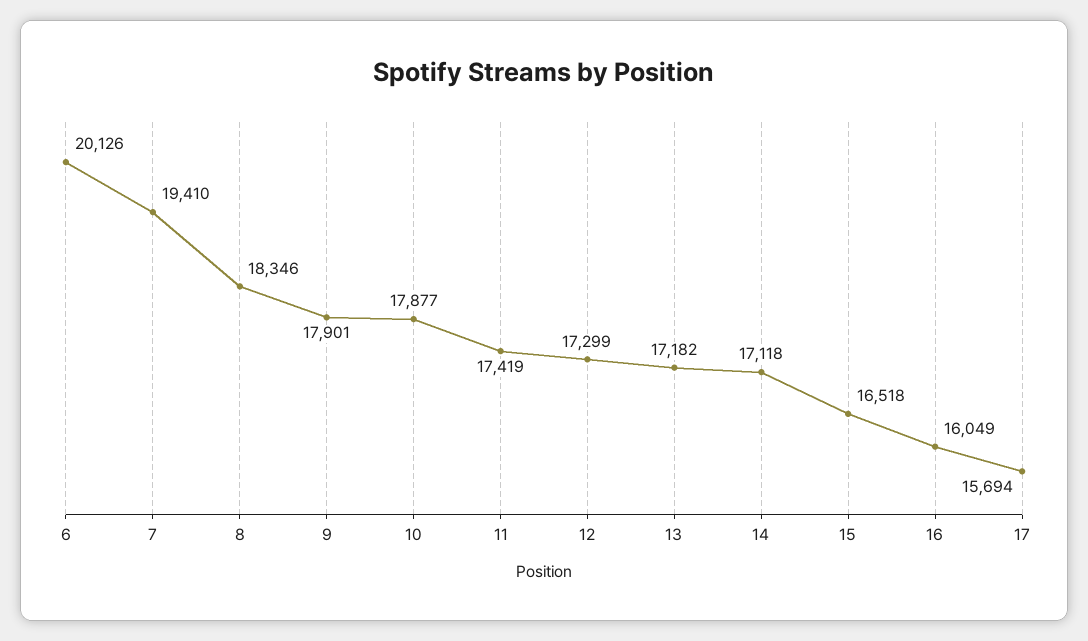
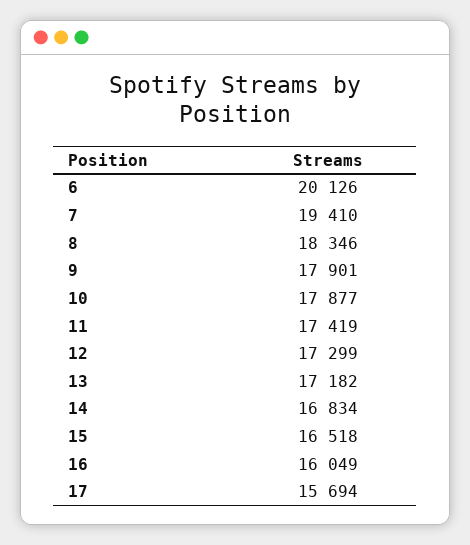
  {
    "6": 20126,
    "7": 19410,
    "8": 18346,
    "9": 17901,
    "10": 17877,
    "11": 17419,
    "12": 17299,
    "13": 17182,
-   "14": 17118,
+   "14": 16834,
    "15": 16518,
    "16": 16049,
    "17": 15694
  }

